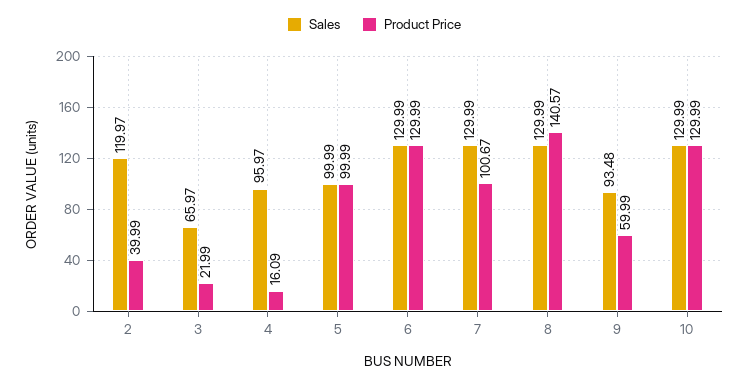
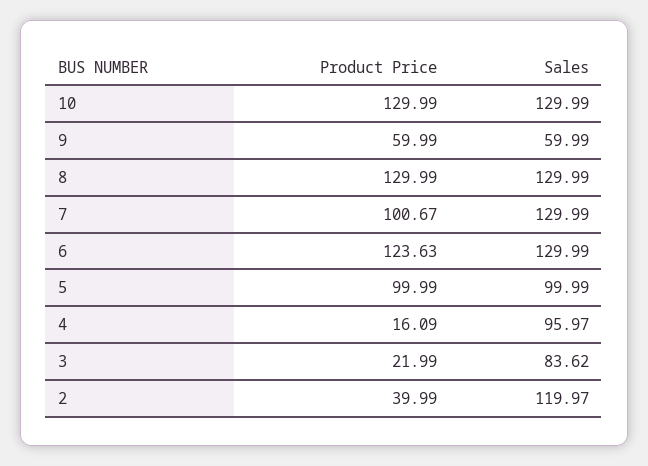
  {
    "Sales": {
      "2": 119.97,
-     "3": 65.97,
+     "3": 83.62,
      "4": 95.97,
      "5": 99.99,
      "6": 129.99,
      "7": 129.99,
      "8": 129.99,
-     "9": 93.48,
+     "9": 59.99,
      "10": 129.99
    },
    "Product Price": {
      "2": 39.99,
      "3": 21.99,
      "4": 16.09,
      "5": 99.99,
-     "6": 129.99,
+     "6": 123.63,
      "7": 100.67,
-     "8": 140.57,
+     "8": 129.99,
      "9": 59.99,
      "10": 129.99
    }
  }

